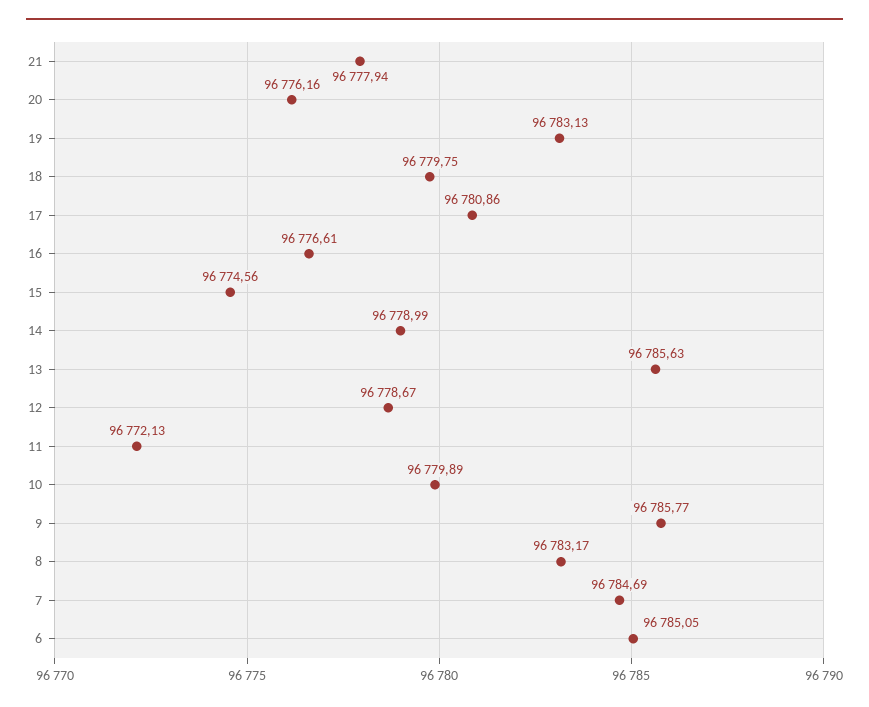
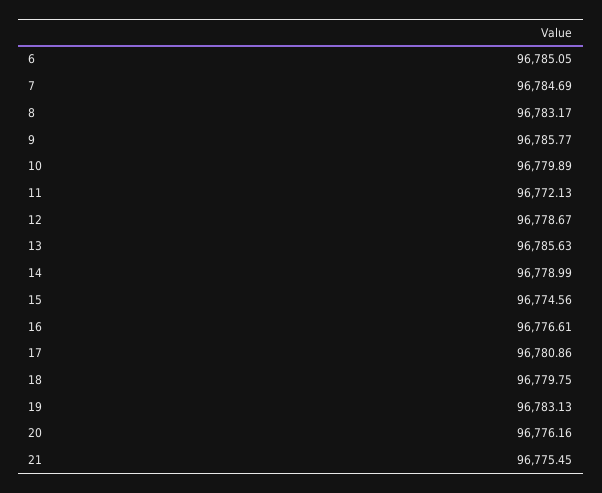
  {
-   "21": 96777.94,
+   "21": 96775.45,
    "20": 96776.16,
    "19": 96783.13,
    "18": 96779.75,
    "17": 96780.86,
    "16": 96776.61,
    "15": 96774.56,
    "14": 96778.99,
    "13": 96785.63,
    "12": 96778.67,
    "11": 96772.13,
    "10": 96779.89,
    "9": 96785.77,
    "8": 96783.17,
    "7": 96784.69,
    "6": 96785.05
  }

